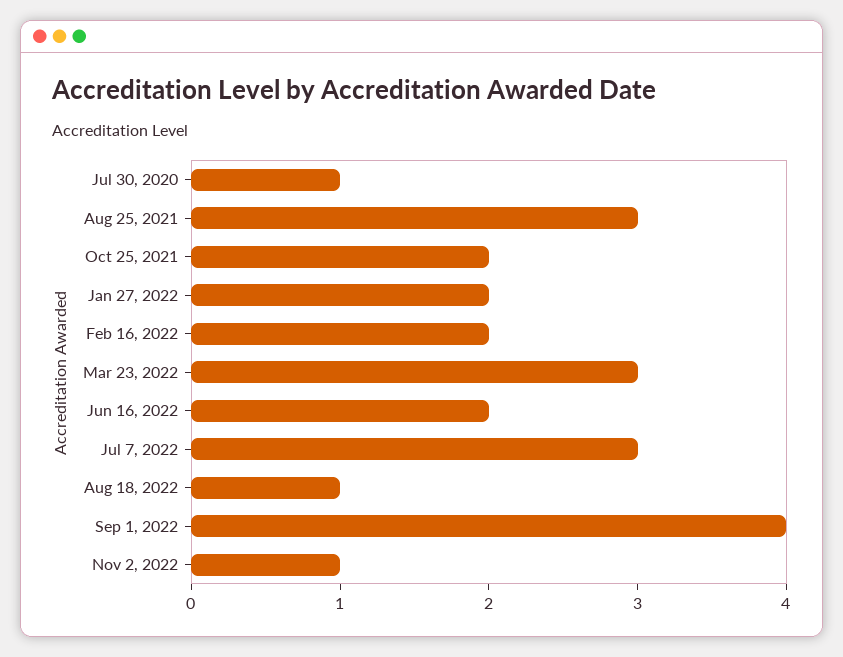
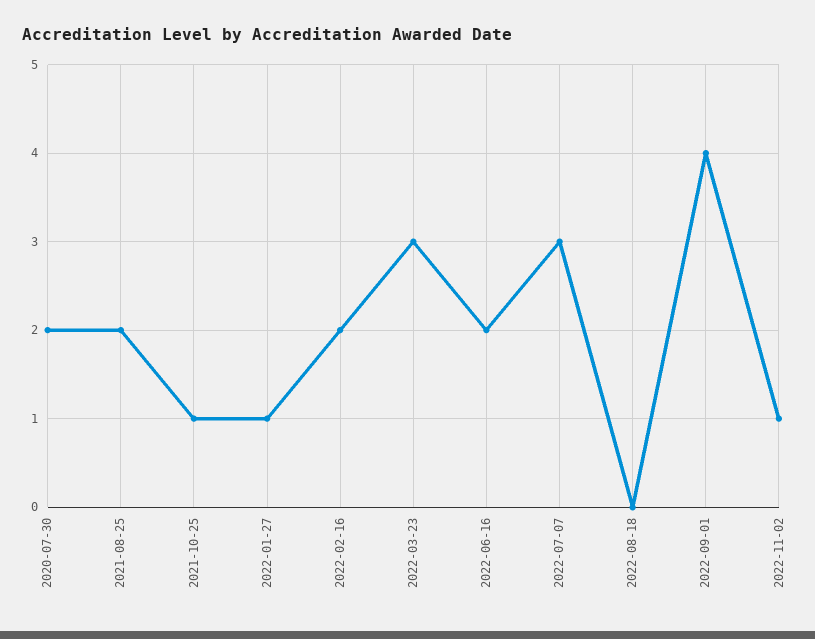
  {
-   "Jul 30, 2020": 1,
+   "Jul 30, 2020": 2,
-   "Aug 25, 2021": 3,
+   "Aug 25, 2021": 2,
-   "Oct 25, 2021": 2,
+   "Oct 25, 2021": 1,
-   "Jan 27, 2022": 2,
+   "Jan 27, 2022": 1,
    "Feb 16, 2022": 2,
    "Mar 23, 2022": 3,
    "Jun 16, 2022": 2,
    "Jul 7, 2022": 3,
-   "Aug 18, 2022": 1,
+   "Aug 18, 2022": 0,
    "Sep 1, 2022": 4,
    "Nov 2, 2022": 1
  }

